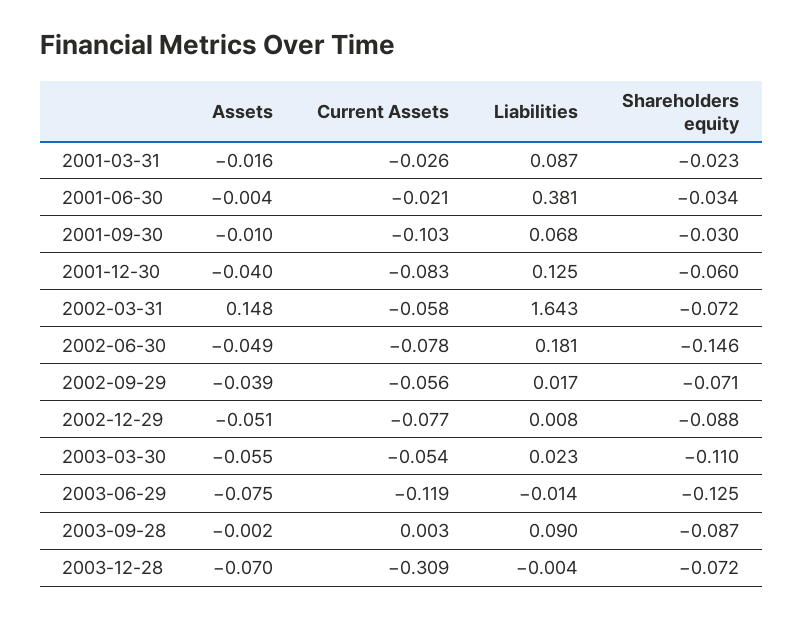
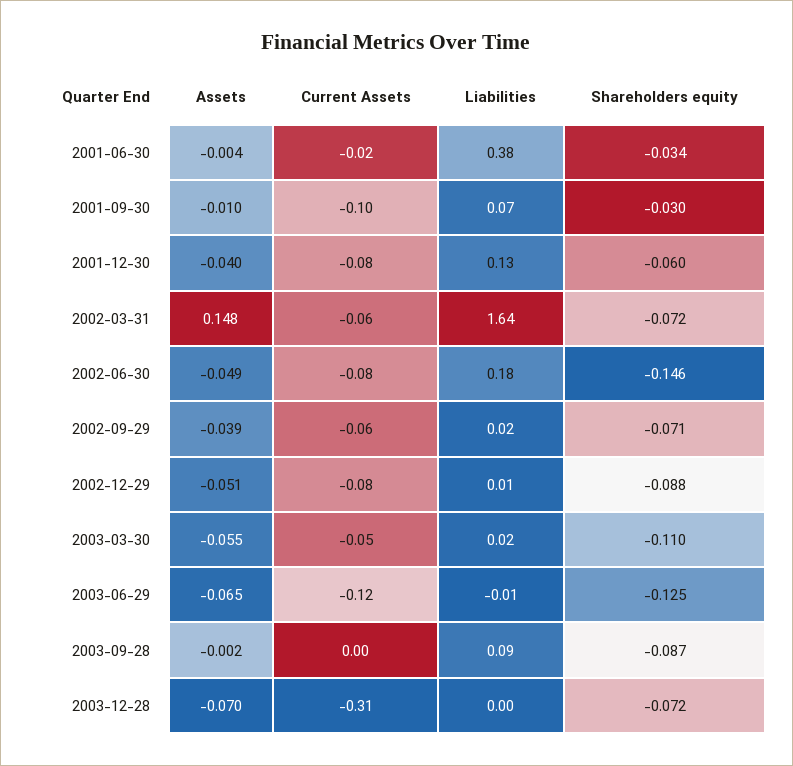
  {
    "Assets": {
-     "2001-03-31": -0.016,
      "2001-06-30": -0.004,
      "2001-09-30": -0.01,
      "2001-12-30": -0.04,
      "2002-03-31": 0.148,
      "2002-06-30": -0.049,
      "2002-09-29": -0.039,
      "2002-12-29": -0.051,
      "2003-03-30": -0.055,
-     "2003-06-29": -0.075,
+     "2003-06-29": -0.065,
      "2003-09-28": -0.002,
      "2003-12-28": -0.07
    },
    "Current Assets": {
-     "2001-03-31": -0.026,
      "2001-06-30": -0.021,
      "2001-09-30": -0.103,
      "2001-12-30": -0.083,
      "2002-03-31": -0.058,
      "2002-06-30": -0.078,
      "2002-09-29": -0.056,
      "2002-12-29": -0.077,
      "2003-03-30": -0.054,
      "2003-06-29": -0.119,
      "2003-09-28": 0.003,
      "2003-12-28": -0.309
    },
    "Liabilities": {
-     "2001-03-31": 0.087,
      "2001-06-30": 0.381,
      "2001-09-30": 0.068,
      "2001-12-30": 0.125,
      "2002-03-31": 1.643,
      "2002-06-30": 0.181,
      "2002-09-29": 0.017,
      "2002-12-29": 0.008,
      "2003-03-30": 0.023,
      "2003-06-29": -0.014,
      "2003-09-28": 0.09,
      "2003-12-28": -0.004
    },
    "Shareholders equity": {
-     "2001-03-31": -0.023,
      "2001-06-30": -0.034,
      "2001-09-30": -0.03,
      "2001-12-30": -0.06,
      "2002-03-31": -0.072,
      "2002-06-30": -0.146,
      "2002-09-29": -0.071,
      "2002-12-29": -0.088,
      "2003-03-30": -0.11,
      "2003-06-29": -0.125,
      "2003-09-28": -0.087,
      "2003-12-28": -0.072
    }
  }

